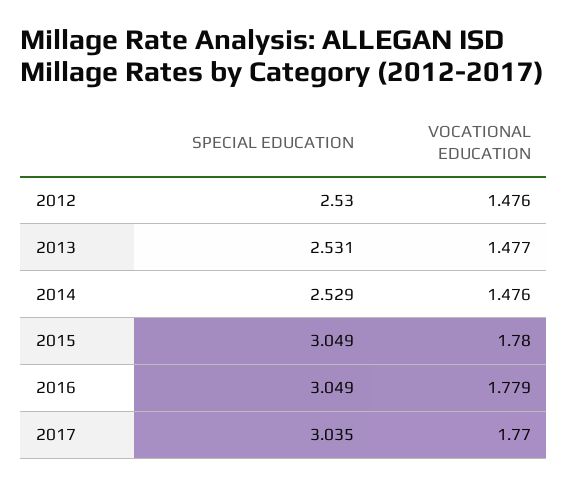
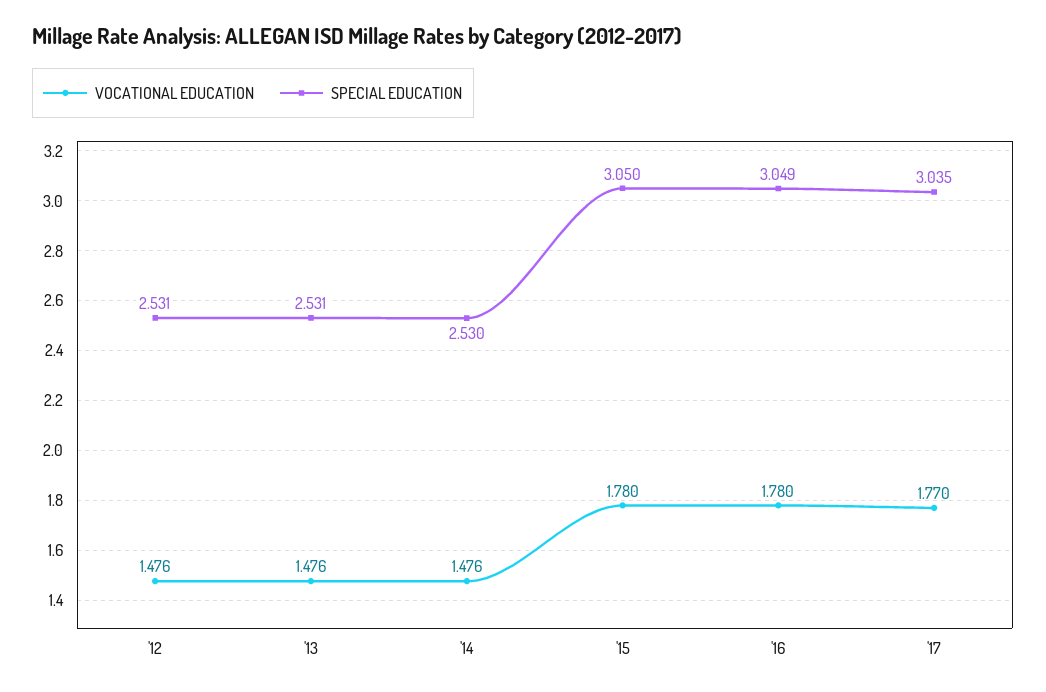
  {
    "SPECIAL EDUCATION": {
-     "2012": 2.53,
+     "2012": 2.531,
      "2013": 2.531,
-     "2014": 2.529,
+     "2014": 2.53,
-     "2015": 3.049,
+     "2015": 3.05,
      "2016": 3.049,
      "2017": 3.035
    },
    "VOCATIONAL EDUCATION": {
      "2012": 1.476,
-     "2013": 1.477,
+     "2013": 1.476,
      "2014": 1.476,
      "2015": 1.78,
-     "2016": 1.779,
+     "2016": 1.78,
      "2017": 1.77
    }
  }

